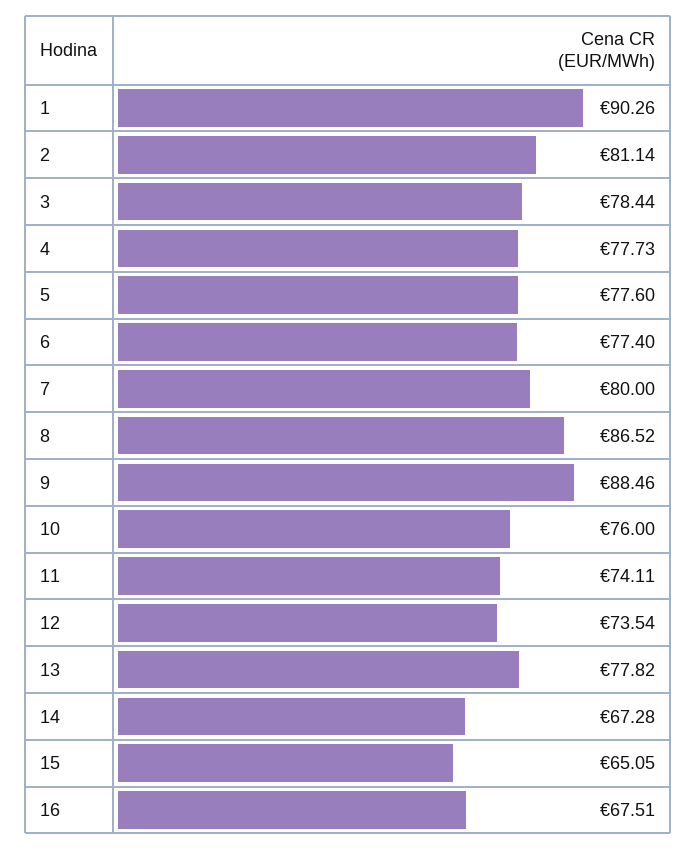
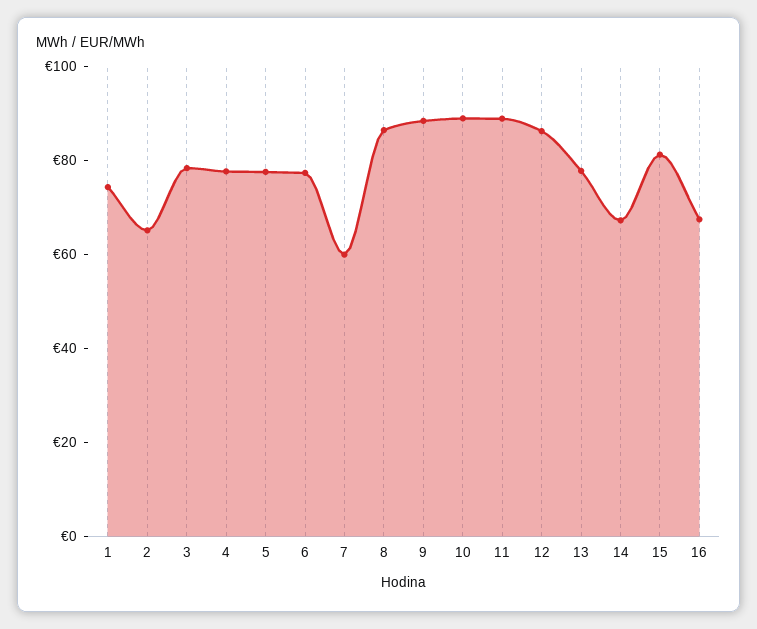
  {
-   "1": 90.26,
+   "1": 75,
-   "2": 81.14,
+   "2": 65,
    "3": 78.44,
    "4": 77.73,
    "5": 77.6,
    "6": 77.4,
-   "7": 80,
+   "7": 60,
    "8": 86.52,
    "9": 88.46,
-   "10": 76,
+   "10": 90,
-   "11": 74.11,
+   "11": 90,
-   "12": 73.54,
+   "12": 85,
    "13": 77.82,
    "14": 67.28,
-   "15": 65.05,
+   "15": 80,
    "16": 67.51
  }

